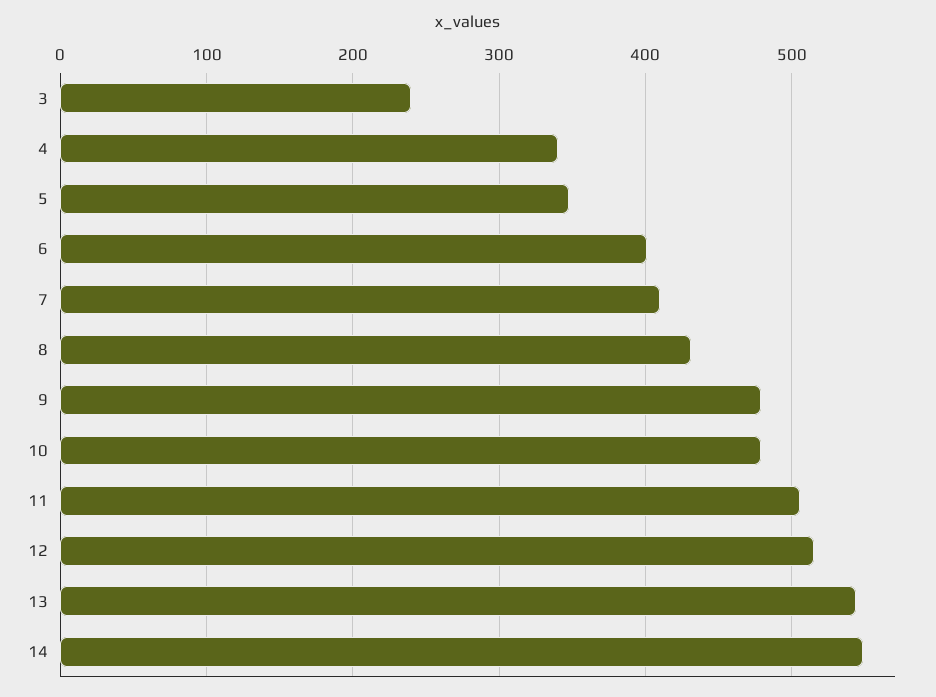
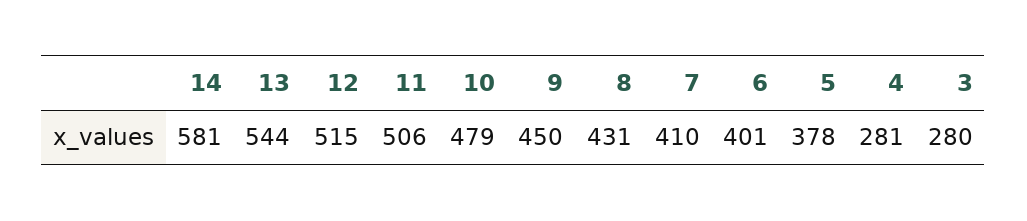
  {
-   "3": 240,
+   "3": 280,
-   "4": 340,
+   "4": 281,
-   "5": 350,
+   "5": 378,
    "6": 401,
    "7": 410,
    "8": 431,
-   "9": 480,
+   "9": 450,
    "10": 479,
    "11": 506,
    "12": 515,
    "13": 544,
-   "14": 550
+   "14": 581
  }

